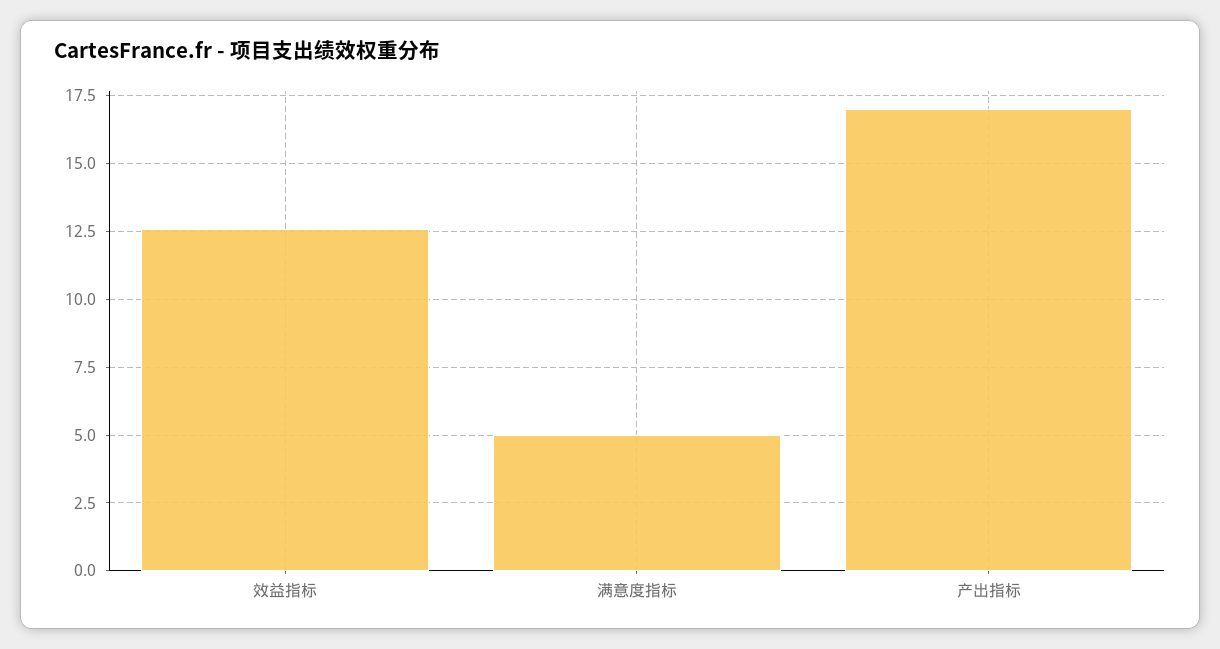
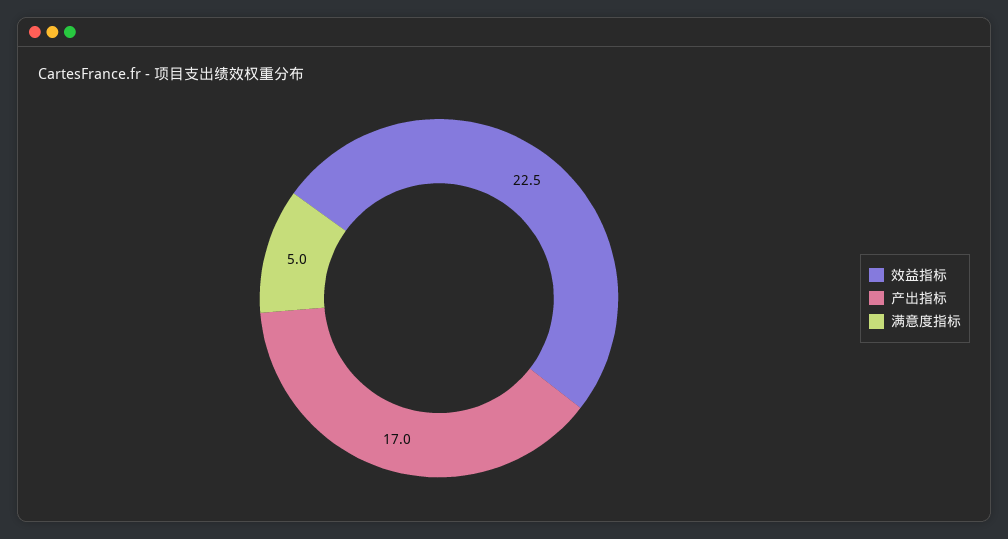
  {
-   "效益指标": 12.5,
+   "效益指标": 22.5,
    "满意度指标": 5,
    "产出指标": 17
  }

